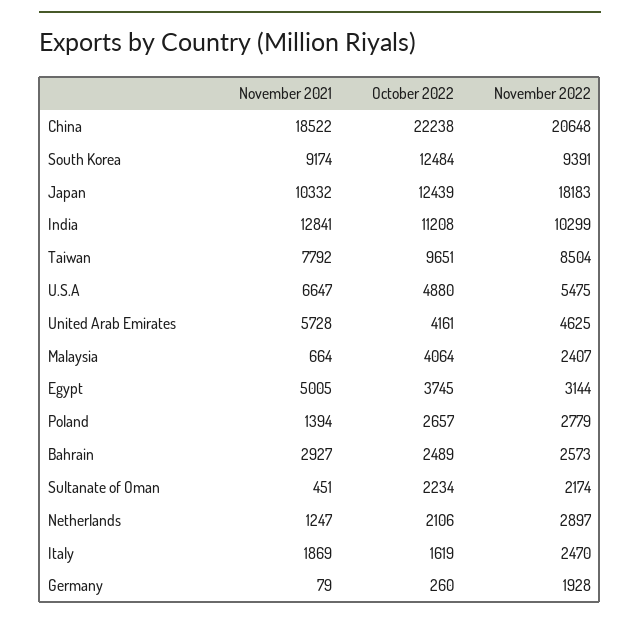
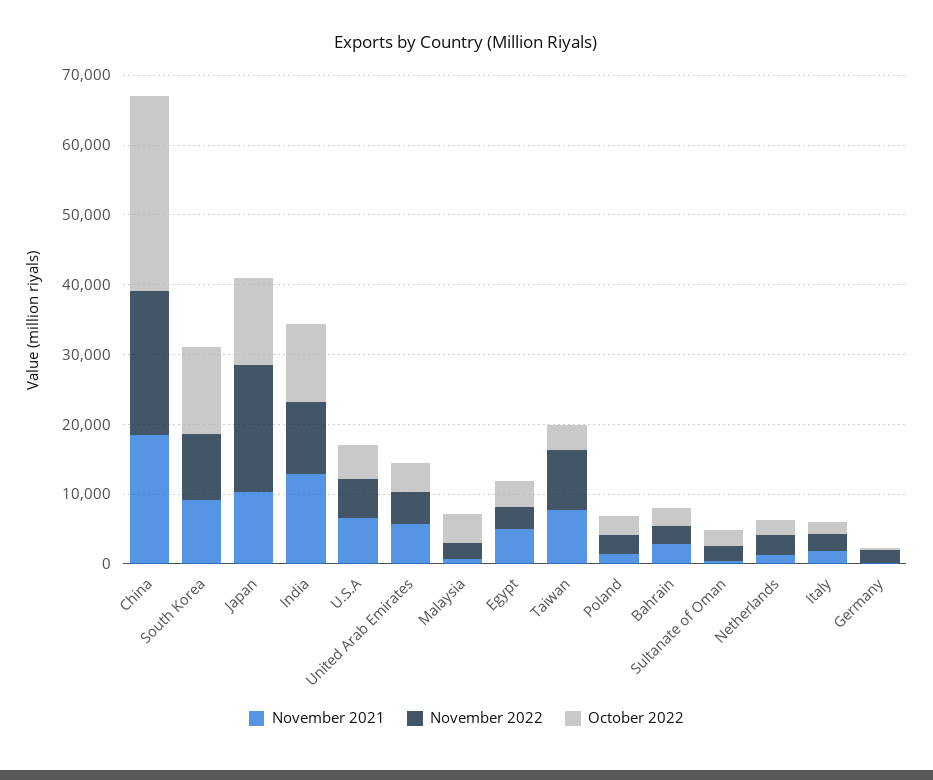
  {
    "November 2021": {
      "China": 18522,
      "South Korea": 9174,
      "Japan": 10332,
      "India": 12841,
      "Taiwan": 7792,
      "U.S.A": 6647,
      "United Arab Emirates": 5728,
      "Malaysia": 664,
      "Egypt": 5005,
      "Poland": 1394,
      "Bahrain": 2927,
      "Sultanate of Oman": 451,
      "Netherlands": 1247,
      "Italy": 1869,
      "Germany": 79
    },
    "October 2022": {
-     "China": 22238,
+     "China": 28000,
      "South Korea": 12484,
      "Japan": 12439,
      "India": 11208,
-     "Taiwan": 9651,
+     "Taiwan": 4000,
      "U.S.A": 4880,
      "United Arab Emirates": 4161,
      "Malaysia": 4064,
      "Egypt": 3745,
      "Poland": 2657,
      "Bahrain": 2489,
      "Sultanate of Oman": 2234,
      "Netherlands": 2106,
      "Italy": 1619,
      "Germany": 260
    },
    "November 2022": {
      "China": 20648,
      "South Korea": 9391,
      "Japan": 18183,
      "India": 10299,
      "Taiwan": 8504,
      "U.S.A": 5475,
      "United Arab Emirates": 4625,
      "Malaysia": 2407,
      "Egypt": 3144,
      "Poland": 2779,
      "Bahrain": 2573,
      "Sultanate of Oman": 2174,
      "Netherlands": 2897,
      "Italy": 2470,
      "Germany": 1928
    }
  }

